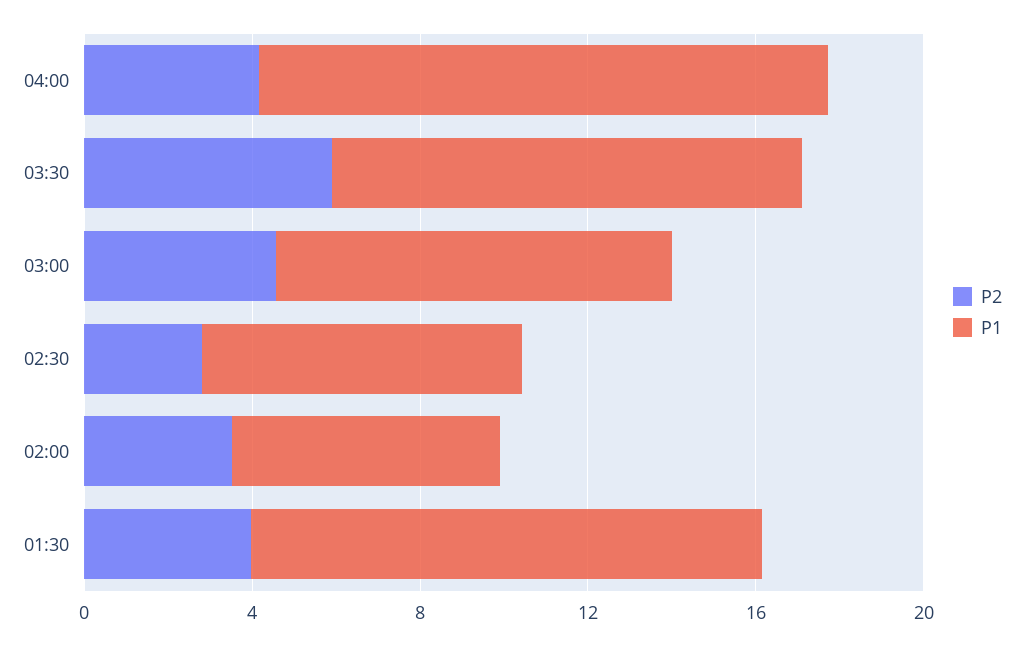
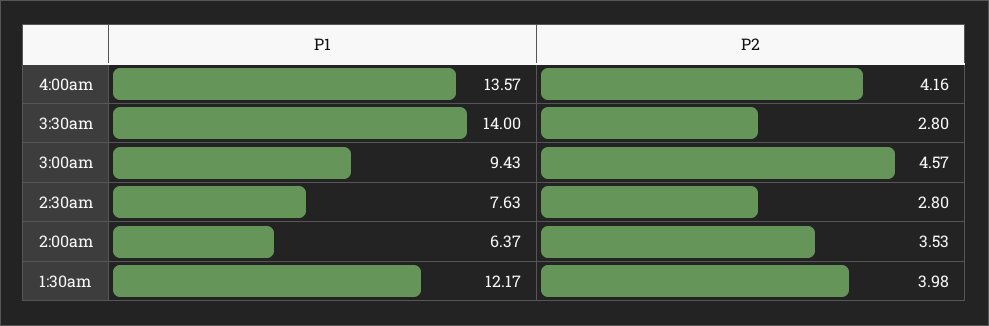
  {
    "P2": {
      "04:00": 4.16,
-     "03:30": 6,
+     "03:30": 2.8,
      "03:00": 4.57,
      "02:30": 2.8,
      "02:00": 3.53,
      "01:30": 3.98
    },
    "P1": {
      "04:00": 13.57,
-     "03:30": 11,
+     "03:30": 14,
      "03:00": 9.43,
      "02:30": 7.63,
      "02:00": 6.37,
      "01:30": 12.17
    }
  }

